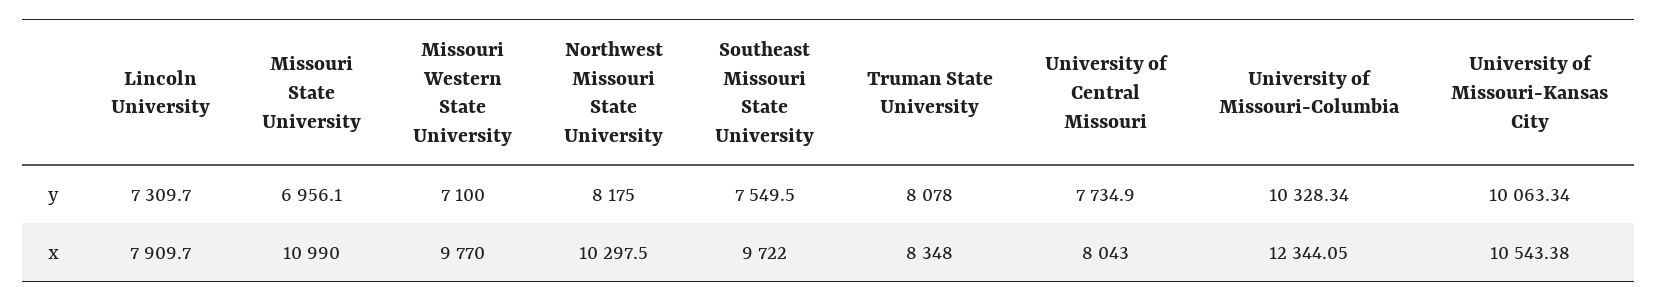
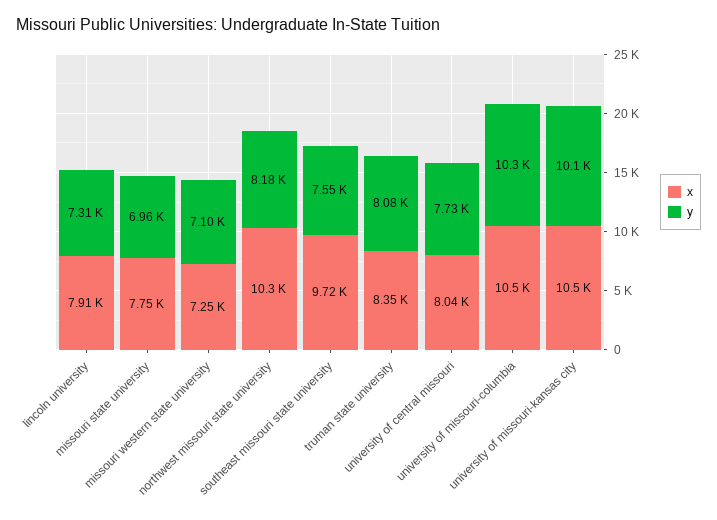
  {
    "y": {
      "Lincoln University": 7309.7,
      "Missouri State University": 6956.1,
      "Missouri Western State University": 7100,
      "Northwest Missouri State University": 8175,
      "Southeast Missouri State University": 7549.5,
      "Truman State University": 8078,
      "University of Central Missouri": 7734.9,
      "University of Missouri-Columbia": 10328.34,
      "University of Missouri-Kansas City": 10063.34
    },
    "x": {
      "Lincoln University": 7909.7,
-     "Missouri State University": 10990,
+     "Missouri State University": 7750,
-     "Missouri Western State University": 9770,
+     "Missouri Western State University": 7250,
      "Northwest Missouri State University": 10297.5,
      "Southeast Missouri State University": 9722,
      "Truman State University": 8348,
      "University of Central Missouri": 8043,
-     "University of Missouri-Columbia": 12344.05,
+     "University of Missouri-Columbia": 10500,
      "University of Missouri-Kansas City": 10543.38
    }
  }

